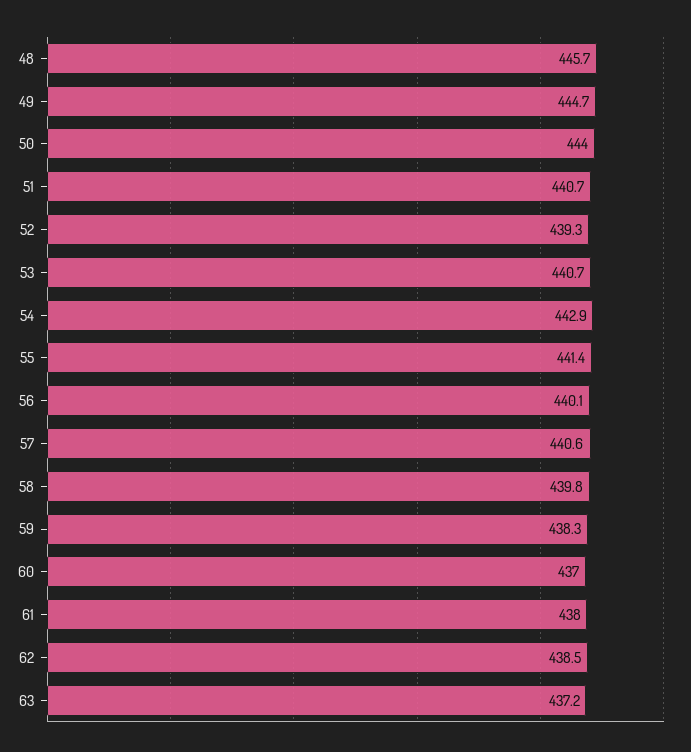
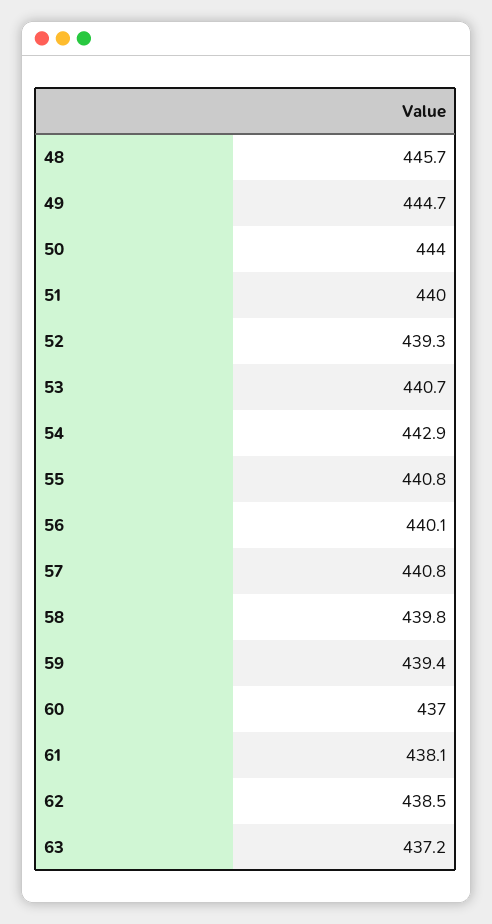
  {
    "48": 445.7,
    "49": 444.7,
    "50": 444,
-   "51": 440.7,
+   "51": 440,
    "52": 439.3,
    "53": 440.7,
    "54": 442.9,
-   "55": 441.4,
+   "55": 440.8,
    "56": 440.1,
-   "57": 440.6,
+   "57": 440.8,
    "58": 439.8,
-   "59": 438.3,
+   "59": 439.4,
    "60": 437,
-   "61": 438,
+   "61": 438.1,
    "62": 438.5,
    "63": 437.2
  }

